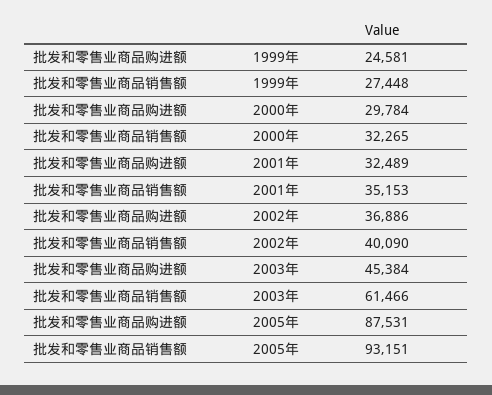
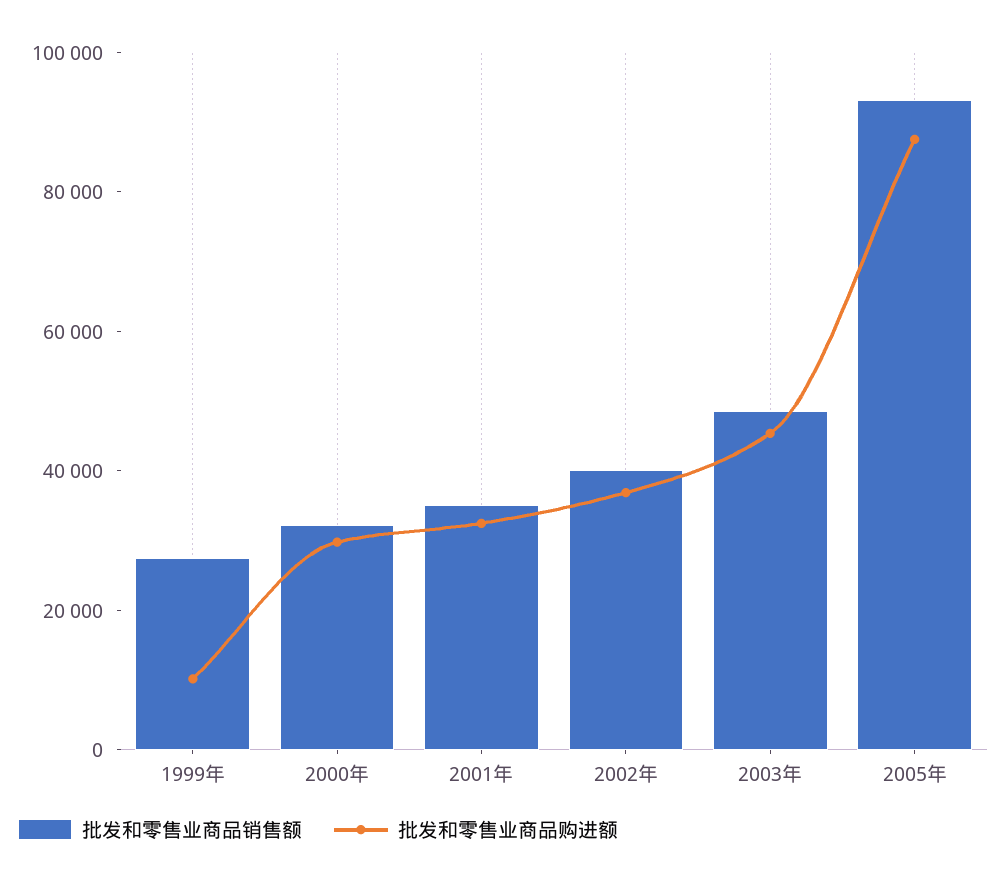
  {
    "批发和零售业商品购进额": {
-     "1999年": 24581,
+     "1999年": 10000,
      "2000年": 29784,
      "2001年": 32489,
      "2002年": 36886,
      "2003年": 45384,
      "2005年": 87531
    },
    "批发和零售业商品销售额": {
      "1999年": 27448,
      "2000年": 32265,
      "2001年": 35153,
      "2002年": 40090,
-     "2003年": 61466,
+     "2003年": 50000,
      "2005年": 93151
    }
  }

